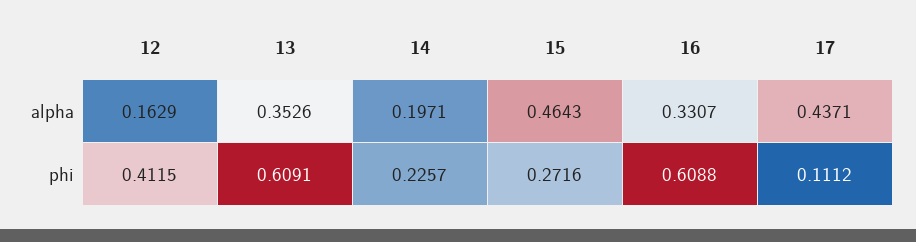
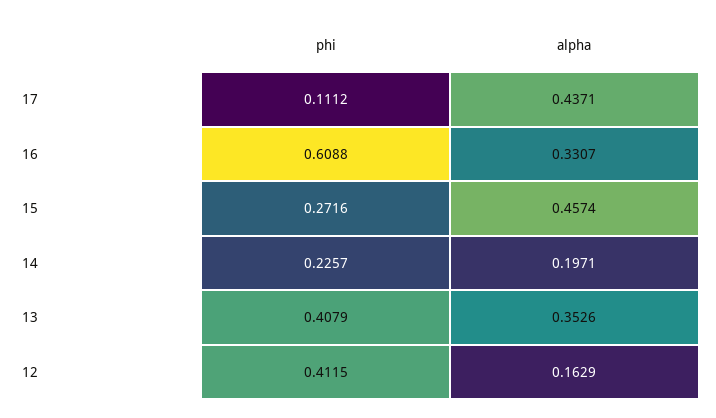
  {
    "12": {
      "alpha": 0.1629,
      "phi": 0.4115
    },
    "13": {
      "alpha": 0.3526,
-     "phi": 0.6091
+     "phi": 0.4079
    },
    "14": {
      "alpha": 0.1971,
      "phi": 0.2257
    },
    "15": {
-     "alpha": 0.4643,
+     "alpha": 0.4574,
      "phi": 0.2716
    },
    "16": {
      "alpha": 0.3307,
      "phi": 0.6088
    },
    "17": {
      "alpha": 0.4371,
      "phi": 0.1112
    }
  }

